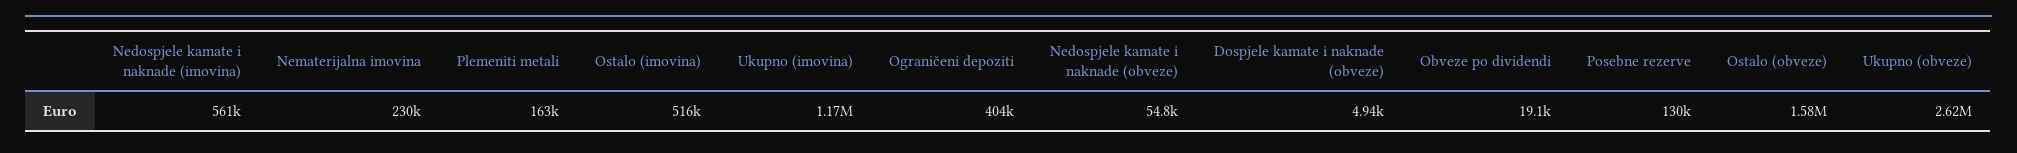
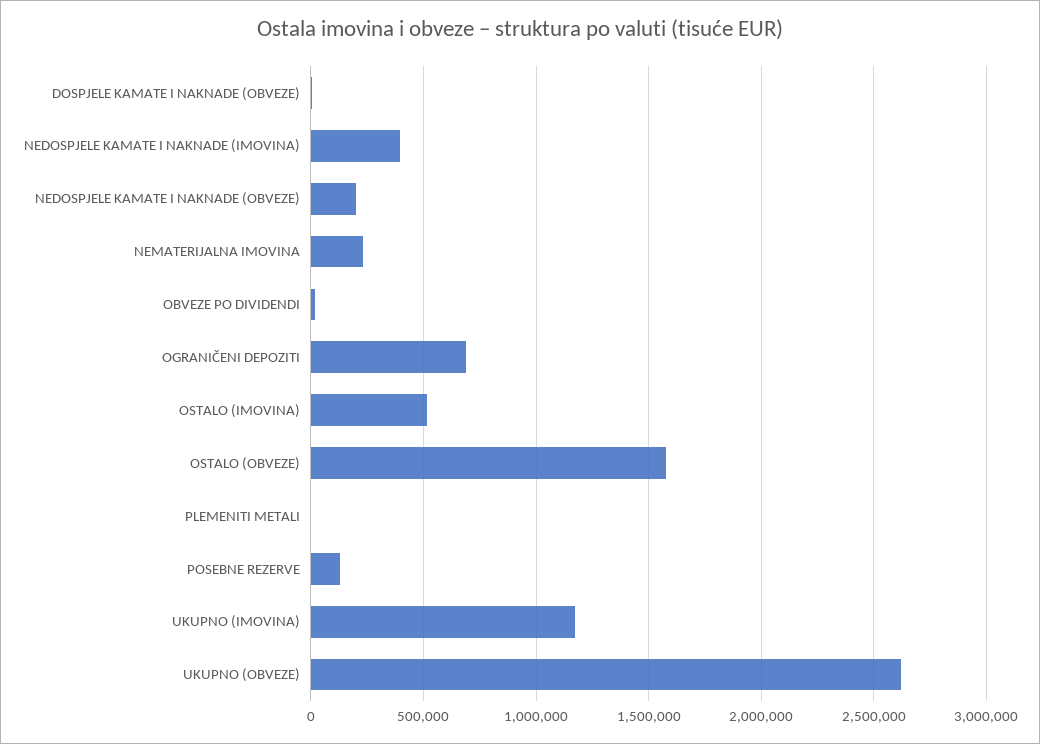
  {
-   "Nedospjele kamate i naknade (imovina)": 561000,
+   "Nedospjele kamate i naknade (imovina)": 400000,
    "Nematerijalna imovina": 230000,
-   "Plemeniti metali": 163000,
+   "Plemeniti metali": 0,
    "Ostalo (imovina)": 516000,
    "Ukupno (imovina)": 1170000,
-   "Ograničeni depoziti": 404000,
+   "Ograničeni depoziti": 700000,
-   "Nedospjele kamate i naknade (obveze)": 54800,
+   "Nedospjele kamate i naknade (obveze)": 200000,
    "Dospjele kamate i naknade (obveze)": 4940,
    "Obveze po dividendi": 19100,
    "Posebne rezerve": 130000,
    "Ostalo (obveze)": 1580000,
    "Ukupno (obveze)": 2620000
  }

